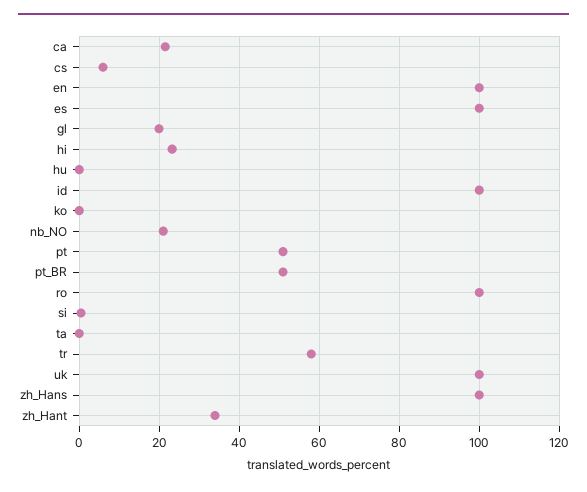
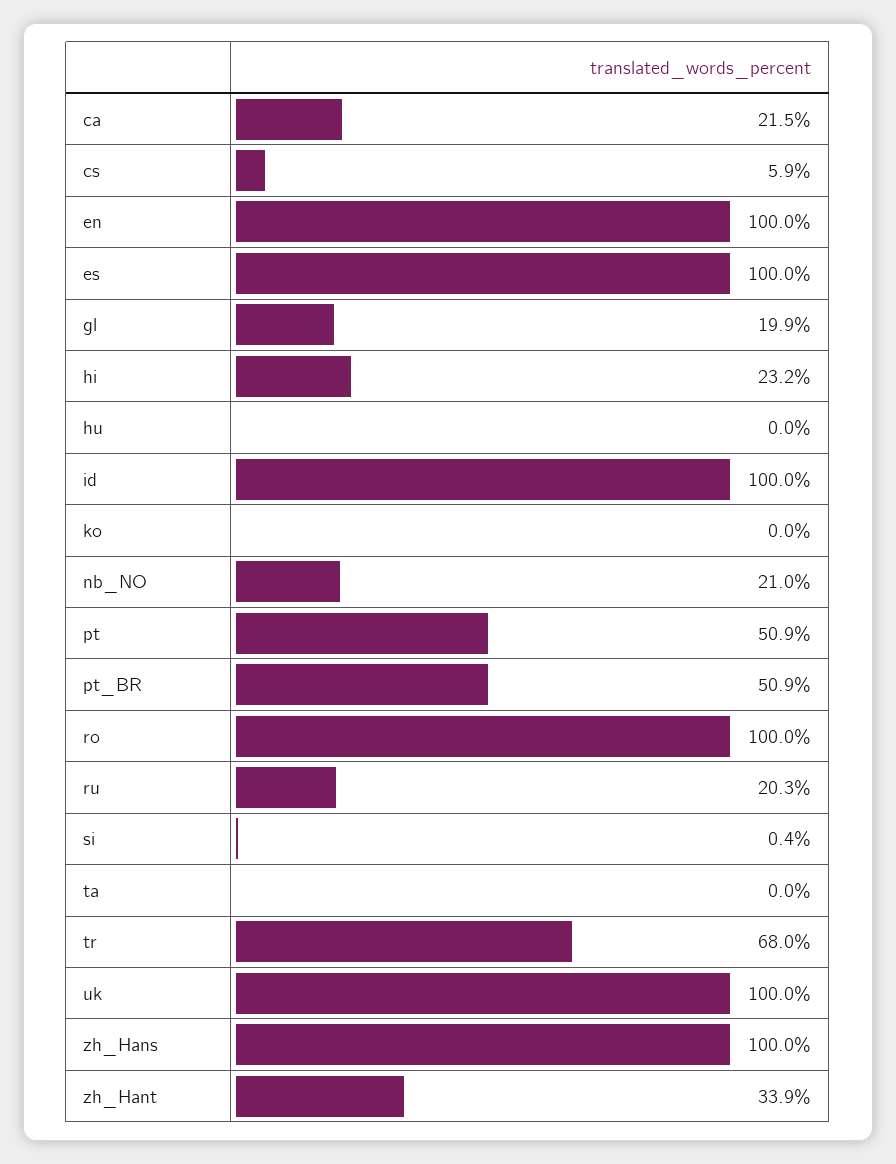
  {
    "ca": 21.5,
    "cs": 5.9,
    "en": 100,
    "es": 100,
    "gl": 19.9,
    "hi": 23.2,
    "hu": 0,
    "id": 100,
    "ko": 0,
    "nb_NO": 21,
    "pt": 50.9,
    "pt_BR": 50.9,
    "ro": 100,
    "si": 0.4,
    "ta": 0,
-   "tr": 58,
+   "tr": 68,
    "uk": 100,
    "zh_Hans": 100,
-   "zh_Hant": 33.9
+   "zh_Hant": 33.9,
+   "ru": 20.3
  }

